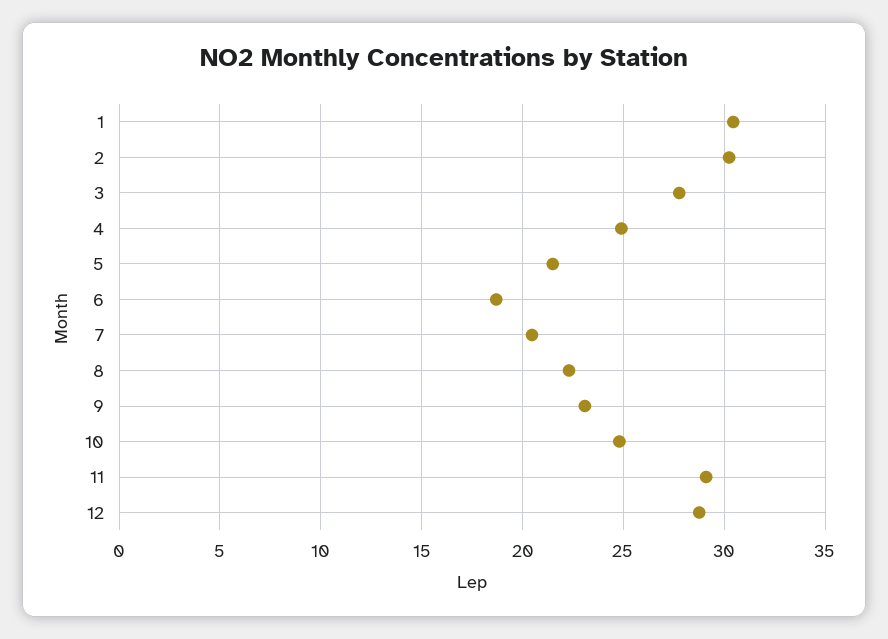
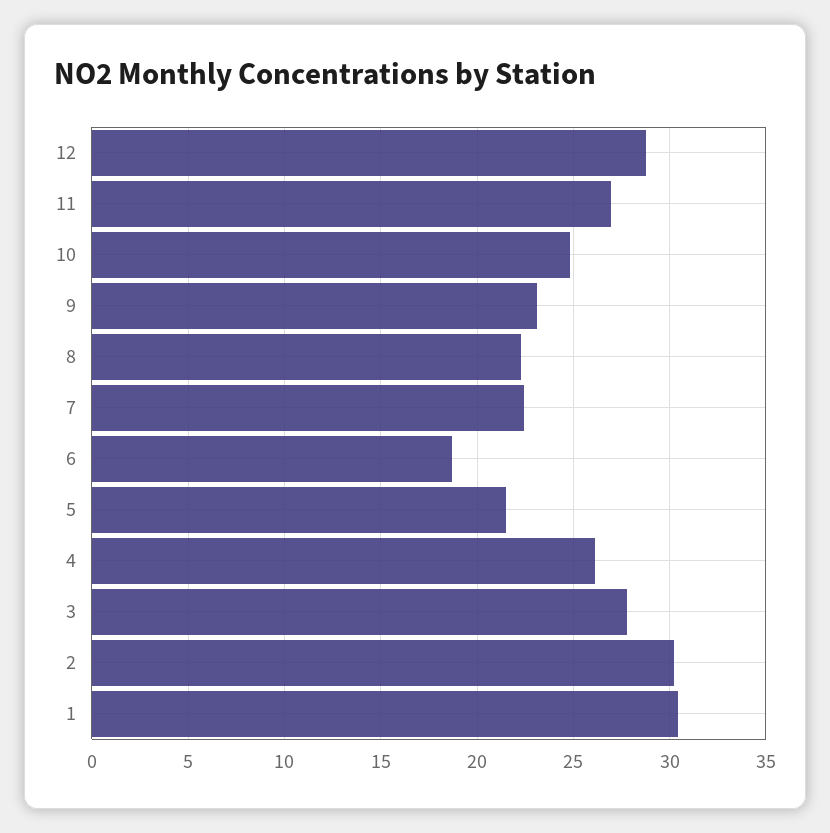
  {
    "1": 30.5,
    "2": 30,
    "3": 28,
-   "4": 25,
+   "4": 26,
    "5": 21.5,
    "6": 18.5,
-   "7": 20.5,
+   "7": 22.5,
    "8": 22.5,
    "9": 23,
    "10": 25,
-   "11": 29,
+   "11": 27,
    "12": 29
  }

